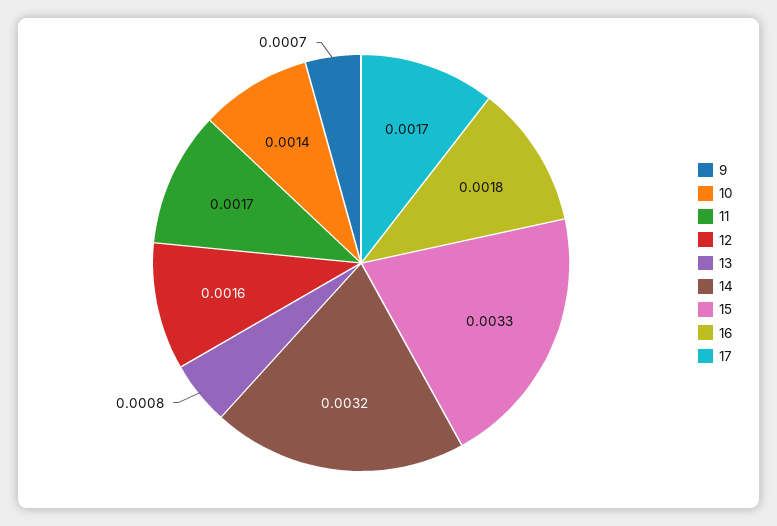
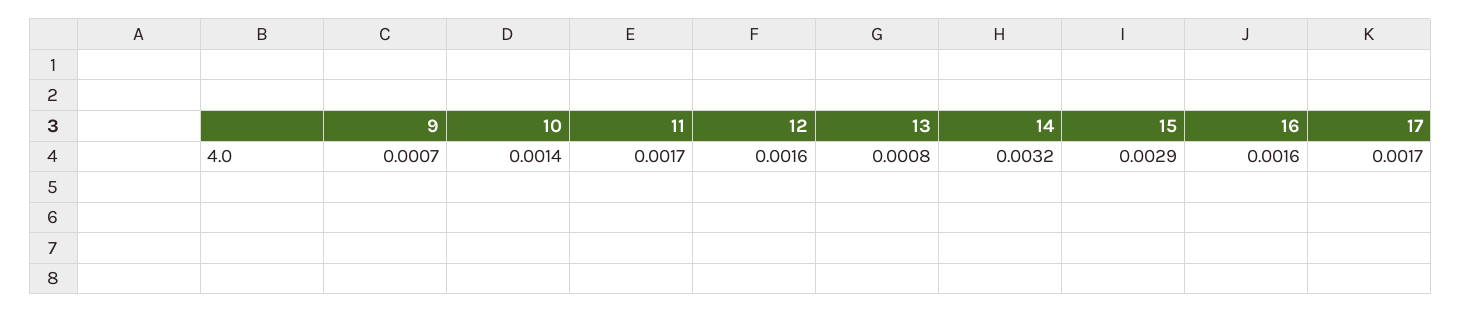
  {
    "9": 0.0007,
    "10": 0.0014,
    "11": 0.0017,
    "12": 0.0016,
    "13": 0.0008,
    "14": 0.0032,
-   "15": 0.0033,
+   "15": 0.0029,
-   "16": 0.0018,
+   "16": 0.0016,
    "17": 0.0017
  }

